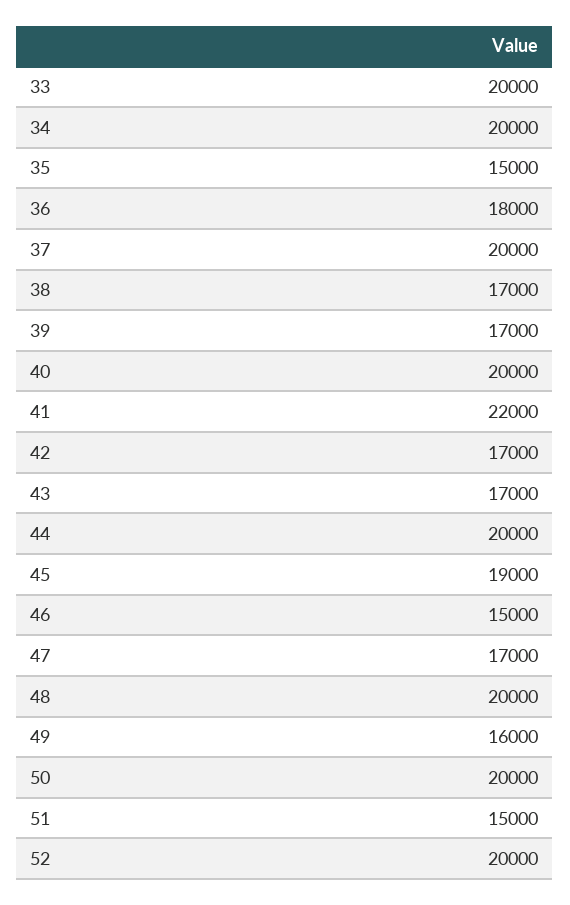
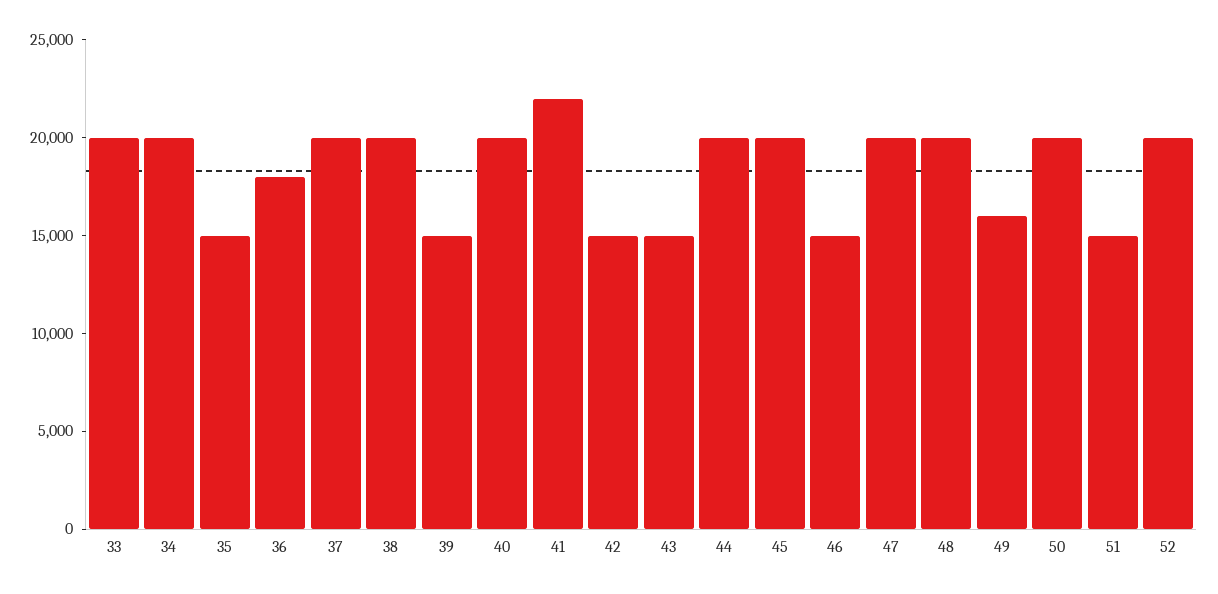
  {
    "33": 20000,
    "34": 20000,
    "35": 15000,
    "36": 18000,
    "37": 20000,
-   "38": 17000,
+   "38": 20000,
-   "39": 17000,
+   "39": 15000,
    "40": 20000,
    "41": 22000,
-   "42": 17000,
+   "42": 15000,
-   "43": 17000,
+   "43": 15000,
    "44": 20000,
-   "45": 19000,
+   "45": 20000,
    "46": 15000,
-   "47": 17000,
+   "47": 20000,
    "48": 20000,
    "49": 16000,
    "50": 20000,
    "51": 15000,
    "52": 20000
  }

